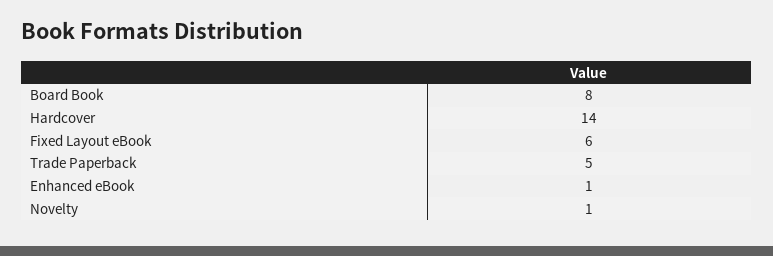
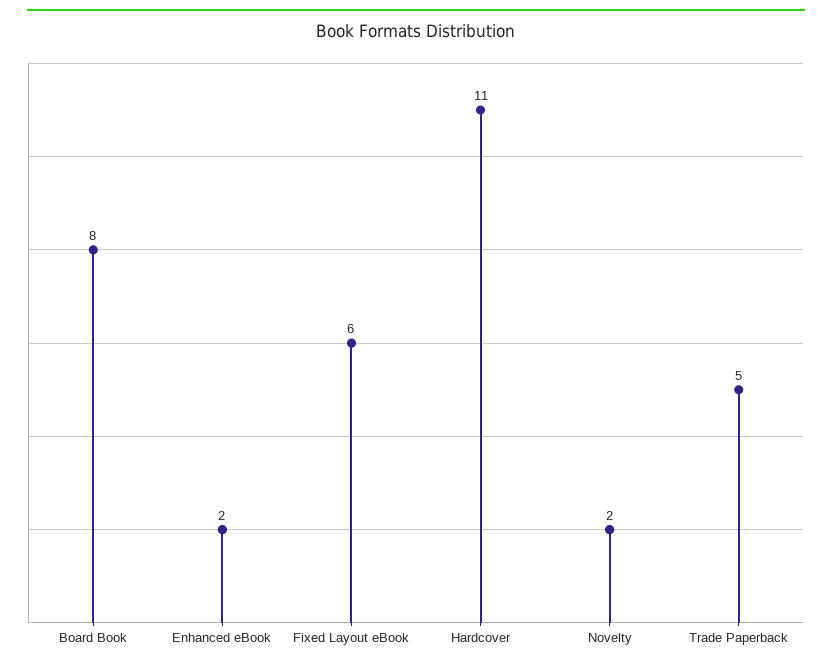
  {
    "Board Book": 8,
-   "Hardcover": 14,
+   "Hardcover": 11,
    "Fixed Layout eBook": 6,
    "Trade Paperback": 5,
-   "Enhanced eBook": 1,
+   "Enhanced eBook": 2,
-   "Novelty": 1
+   "Novelty": 2
  }

